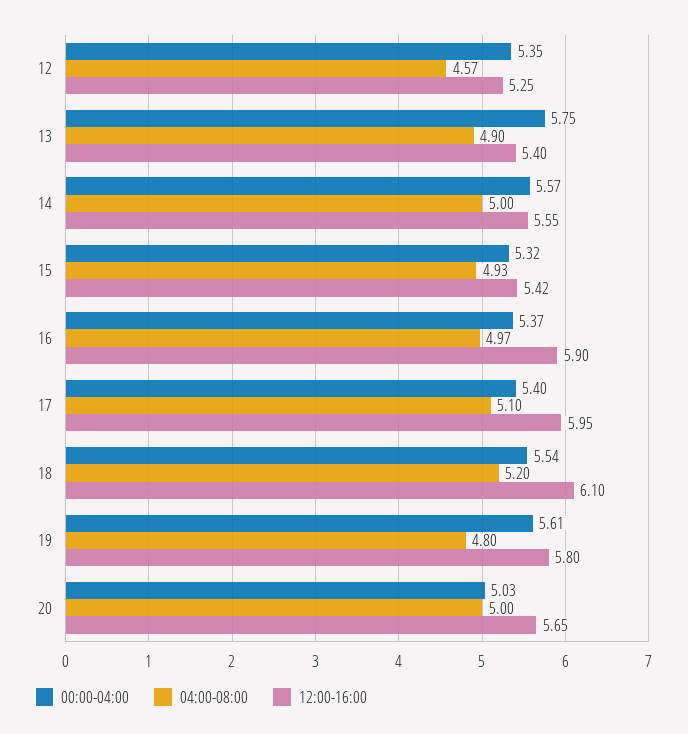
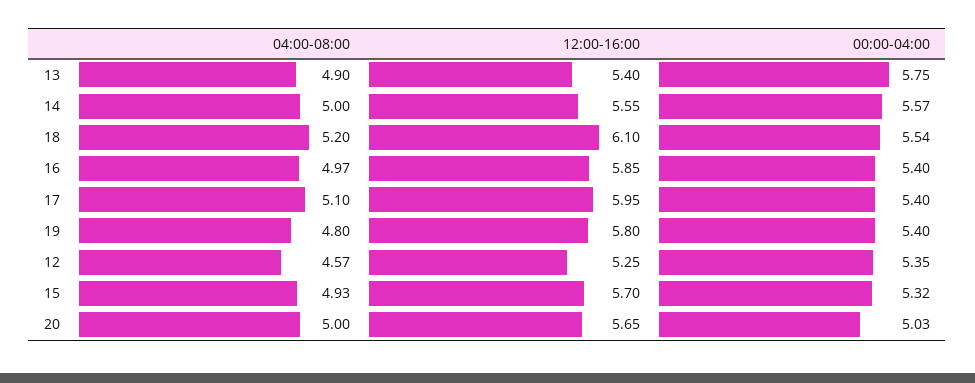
  {
    "00:00-04:00": {
      "12": 5.35,
      "13": 5.75,
      "14": 5.57,
      "15": 5.32,
-     "16": 5.37,
+     "16": 5.4,
      "17": 5.4,
      "18": 5.54,
-     "19": 5.61,
+     "19": 5.4,
      "20": 5.03
    },
    "04:00-08:00": {
      "12": 4.57,
      "13": 4.9,
      "14": 5,
      "15": 4.93,
      "16": 4.97,
      "17": 5.1,
      "18": 5.2,
      "19": 4.8,
      "20": 5
    },
    "12:00-16:00": {
      "12": 5.25,
      "13": 5.4,
      "14": 5.55,
-     "15": 5.42,
+     "15": 5.7,
-     "16": 5.9,
+     "16": 5.85,
      "17": 5.95,
      "18": 6.1,
      "19": 5.8,
      "20": 5.65
    }
  }

